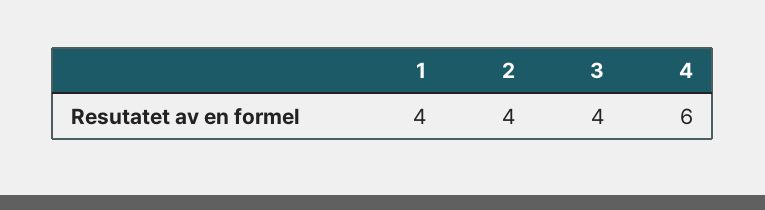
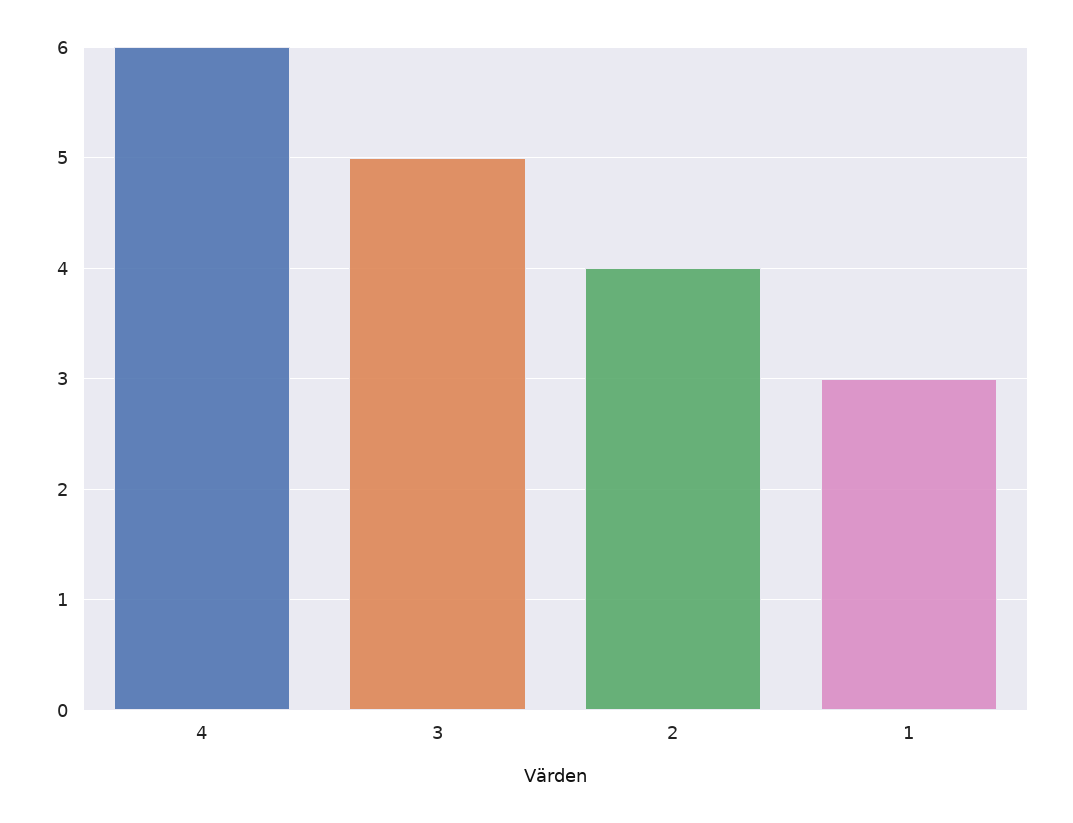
  {
-   "1": 4,
+   "1": 3,
    "2": 4,
-   "3": 4,
+   "3": 5,
    "4": 6
  }

